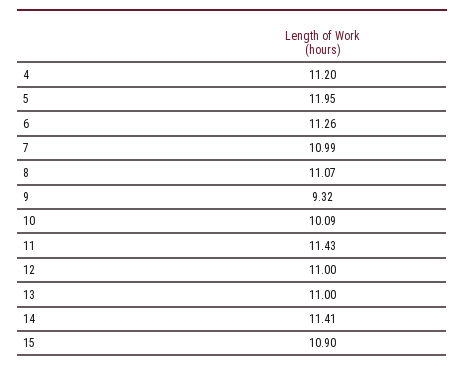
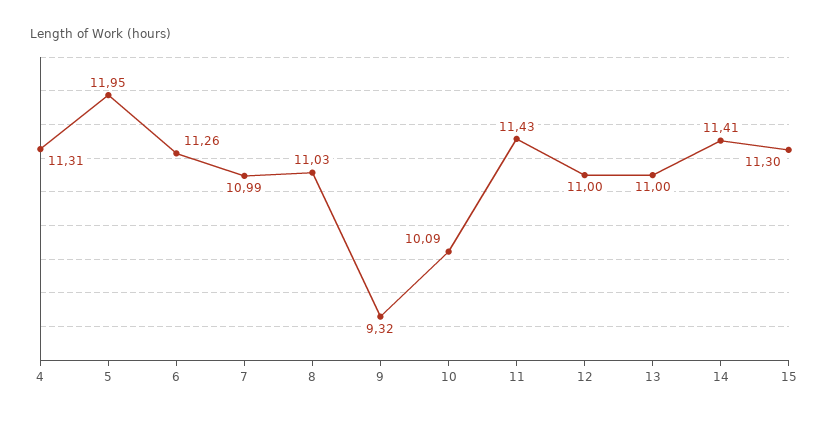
  {
-   "4": 11.2,
+   "4": 11.31,
    "5": 11.95,
    "6": 11.26,
    "7": 10.99,
-   "8": 11.07,
+   "8": 11.03,
    "9": 9.32,
    "10": 10.09,
    "11": 11.43,
    "12": 11,
    "13": 11,
    "14": 11.41,
-   "15": 10.9
+   "15": 11.3
  }

